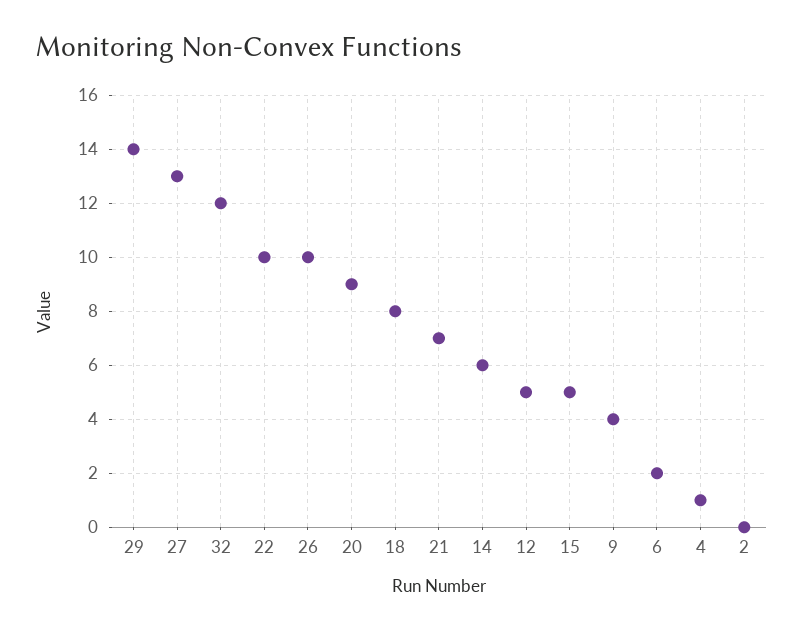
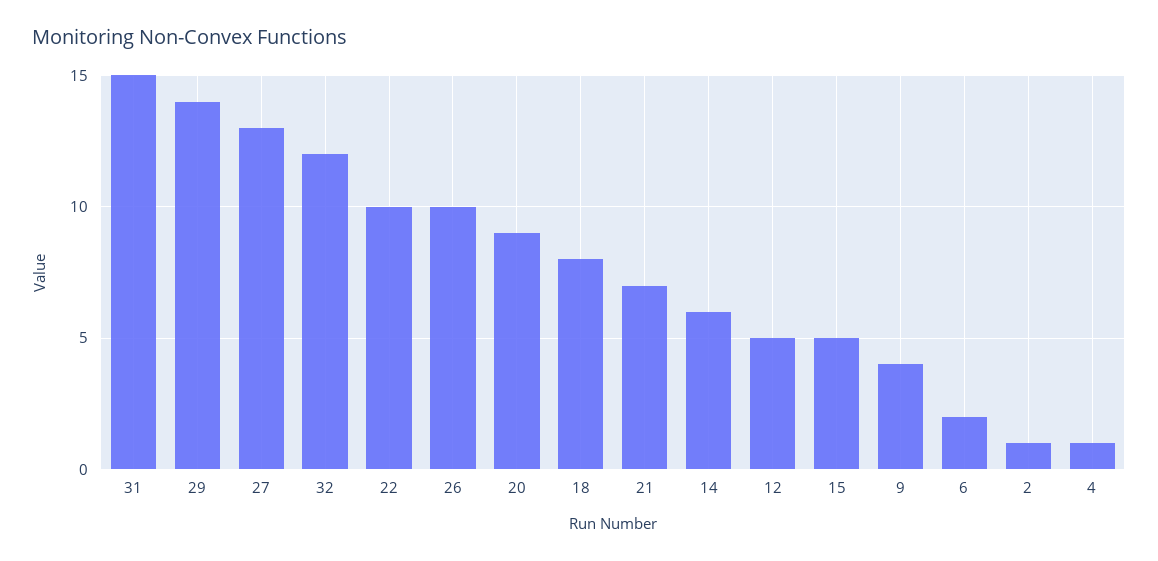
  {
    "29": 14,
    "27": 13,
    "32": 12,
    "22": 10,
    "26": 10,
    "20": 9,
    "18": 8,
    "21": 7,
    "14": 6,
    "12": 5,
    "15": 5,
    "9": 4,
    "6": 2,
    "4": 1,
-   "2": 0
+   "2": 1,
+   "31": 15
  }

